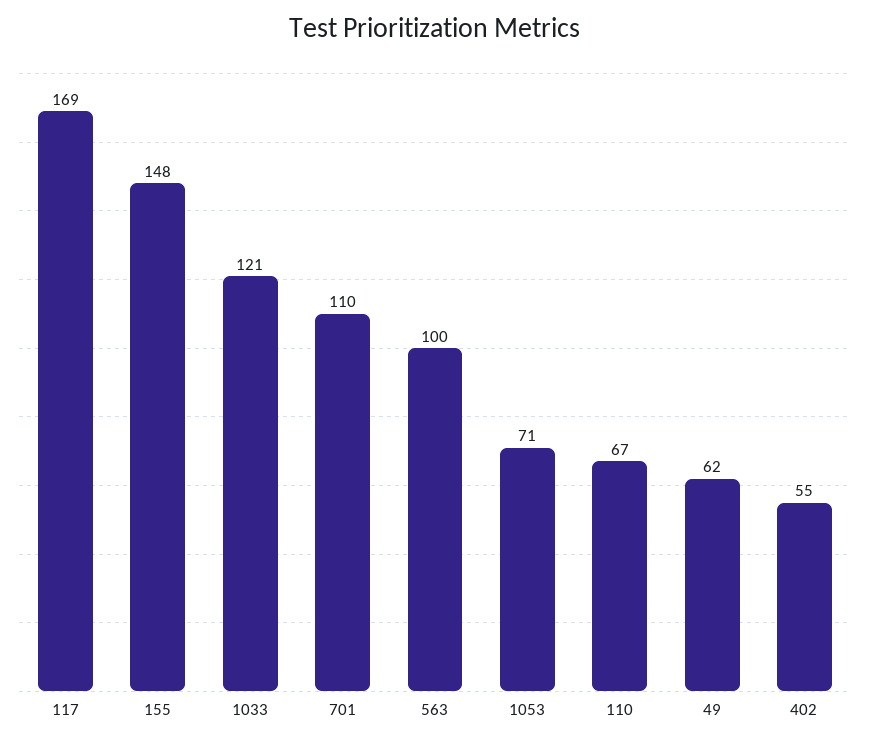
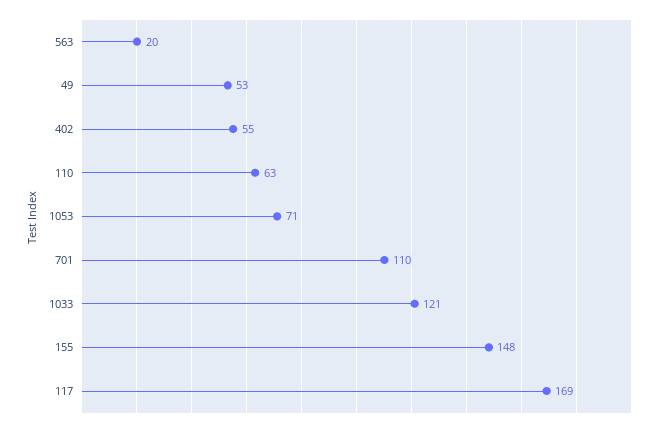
  {
    "117": 169,
    "155": 148,
    "1033": 121,
    "701": 110,
-   "563": 100,
+   "563": 20,
    "1053": 71,
-   "110": 67,
+   "110": 63,
-   "49": 62,
+   "49": 53,
    "402": 55
  }

